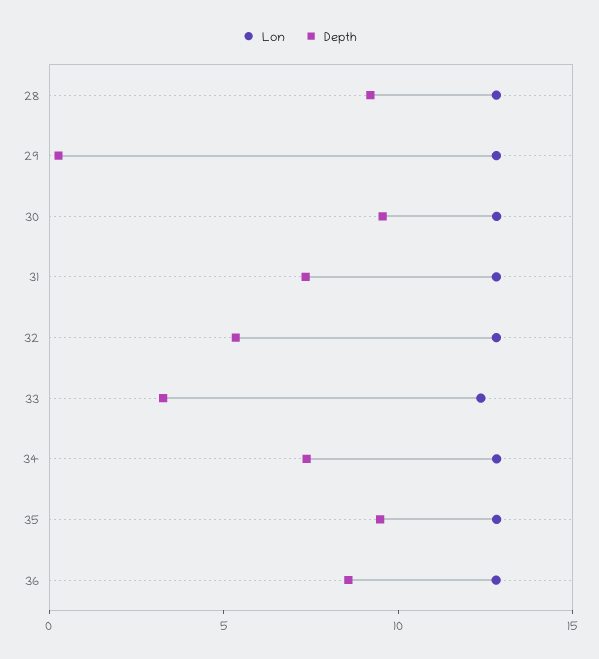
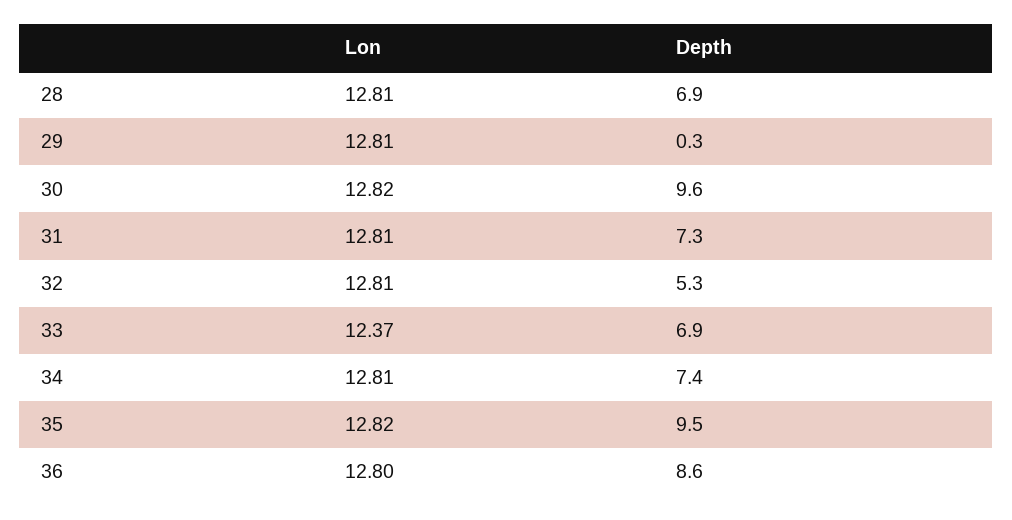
  {
    "Lon": {
      "28": 12.81,
      "29": 12.81,
      "30": 12.82,
      "31": 12.81,
      "32": 12.81,
      "33": 12.37,
      "34": 12.81,
      "35": 12.82,
      "36": 12.8
    },
    "Depth": {
-     "28": 9,
+     "28": 6.9,
      "29": 0.3,
      "30": 9.6,
      "31": 7.3,
      "32": 5.3,
-     "33": 3,
+     "33": 6.9,
      "34": 7.4,
      "35": 9.5,
      "36": 8.6
    }
  }

